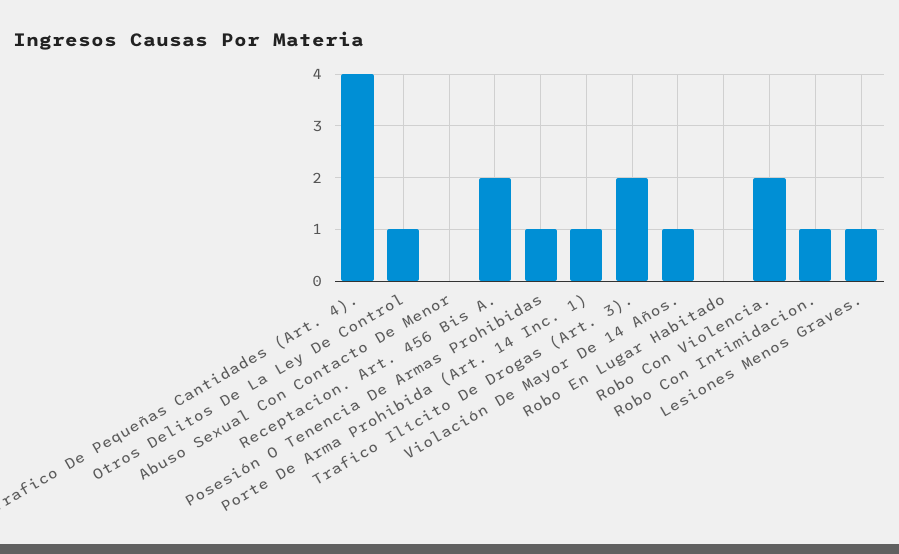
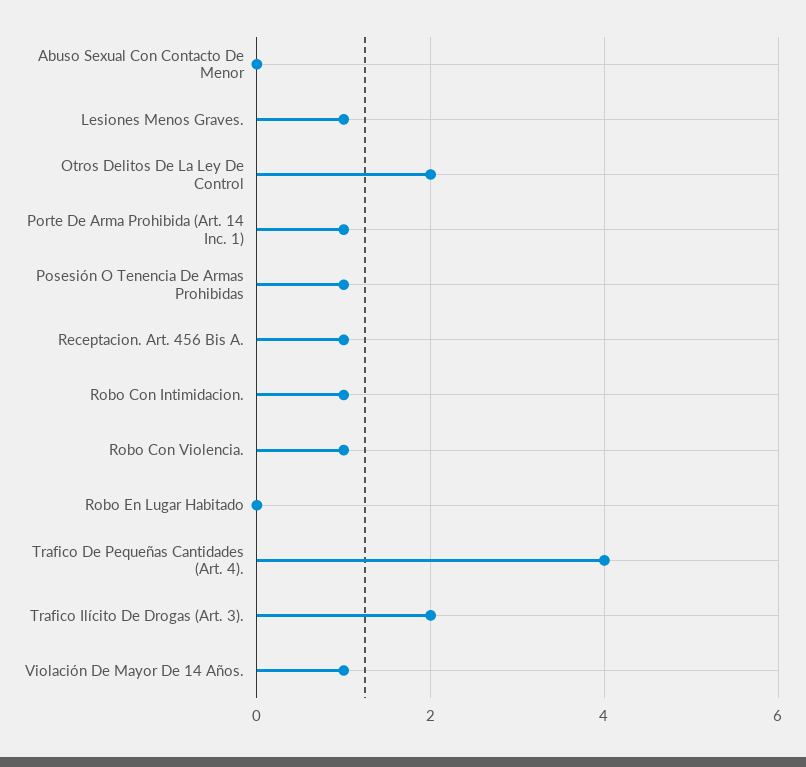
  {
    "Trafico De Pequeñas Cantidades (Art. 4).": 4,
-   "Otros Delitos De La Ley De Control": 1,
+   "Otros Delitos De La Ley De Control": 2,
    "Abuso Sexual Con Contacto De Menor": 0,
-   "Receptacion. Art. 456 Bis A.": 2,
+   "Receptacion. Art. 456 Bis A.": 1,
    "Posesión O Tenencia De Armas Prohibidas": 1,
    "Porte De Arma Prohibida (Art. 14 Inc. 1)": 1,
    "Trafico Ilícito De Drogas (Art. 3).": 2,
    "Violación De Mayor De 14 Años.": 1,
    "Robo En Lugar Habitado": 0,
-   "Robo Con Violencia.": 2,
+   "Robo Con Violencia.": 1,
    "Robo Con Intimidacion.": 1,
    "Lesiones Menos Graves.": 1
  }

